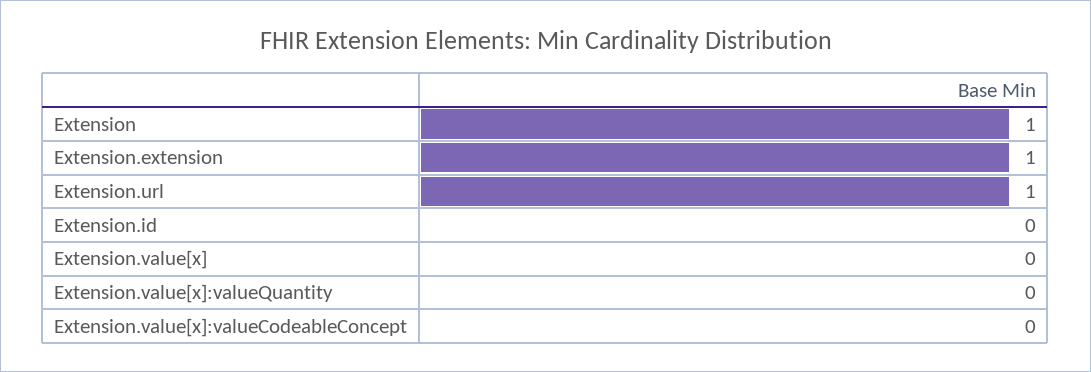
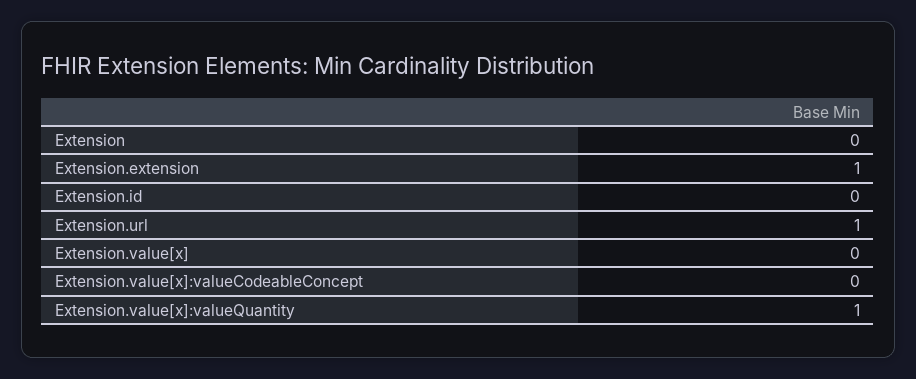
  {
-   "Extension": 1,
+   "Extension": 0,
    "Extension.extension": 1,
    "Extension.url": 1,
    "Extension.id": 0,
    "Extension.value[x]": 0,
-   "Extension.value[x]:valueQuantity": 0,
+   "Extension.value[x]:valueQuantity": 1,
    "Extension.value[x]:valueCodeableConcept": 0
  }

